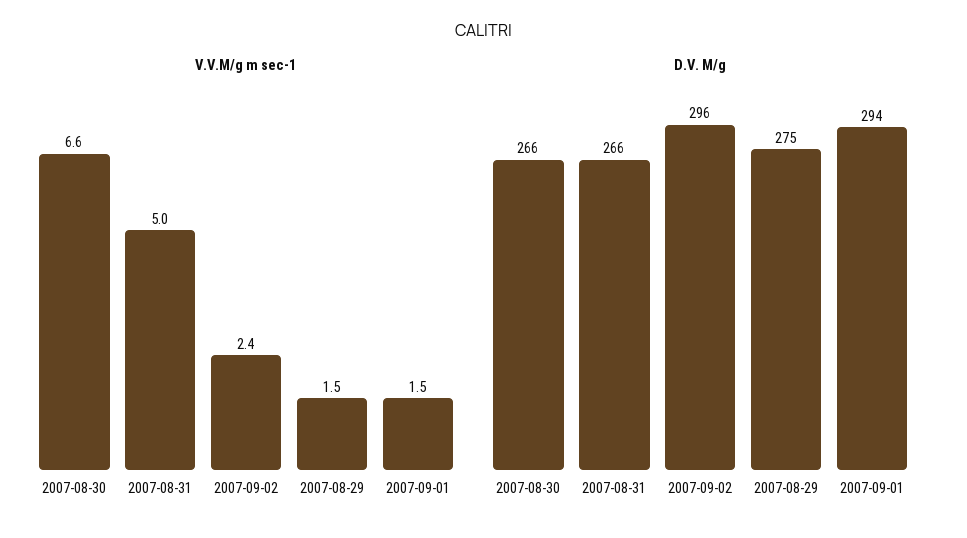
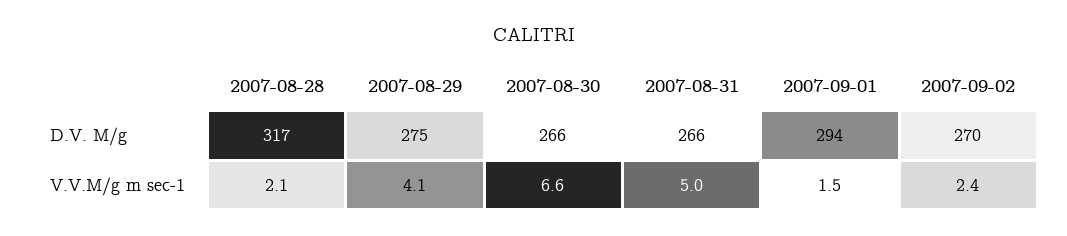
  {
    "V.V.M/g m sec-1": {
      "2007-08-30": 6.6,
      "2007-08-31": 5,
      "2007-09-02": 2.4,
-     "2007-08-29": 1.5,
+     "2007-08-29": 4.1,
-     "2007-09-01": 1.5
+     "2007-09-01": 1.5,
+     "2007-08-28": 2.1
    },
    "D.V. M/g": {
      "2007-08-30": 266,
      "2007-08-31": 266,
-     "2007-09-02": 296,
+     "2007-09-02": 270,
      "2007-08-29": 275,
-     "2007-09-01": 294
+     "2007-09-01": 294,
+     "2007-08-28": 317
    }
  }

